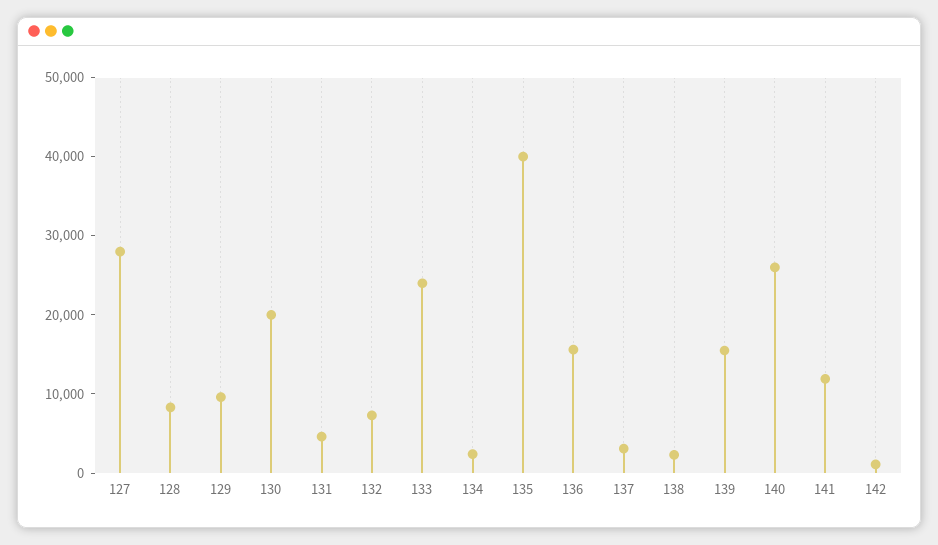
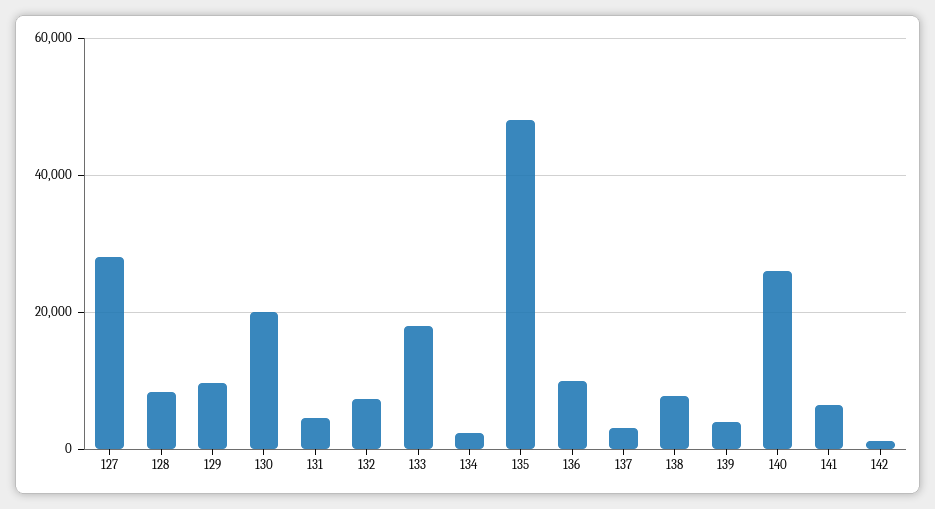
  {
    "127": 28000,
    "128": 8000,
    "129": 10000,
    "130": 20000,
    "131": 4000,
    "132": 8000,
-   "133": 24000,
+   "133": 18000,
    "134": 2000,
-   "135": 40000,
+   "135": 48000,
-   "136": 16000,
+   "136": 10000,
    "137": 4000,
-   "138": 2000,
+   "138": 8000,
-   "139": 16000,
+   "139": 4000,
    "140": 26000,
-   "141": 12000,
+   "141": 6000,
    "142": 2000
  }

